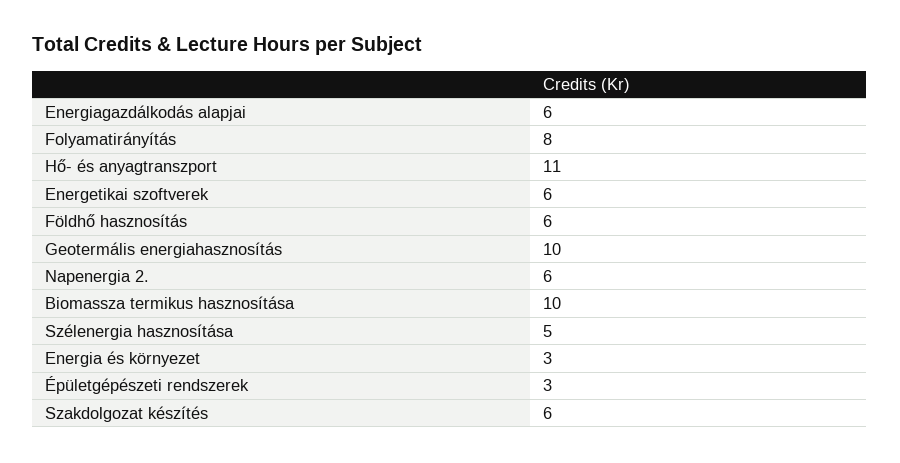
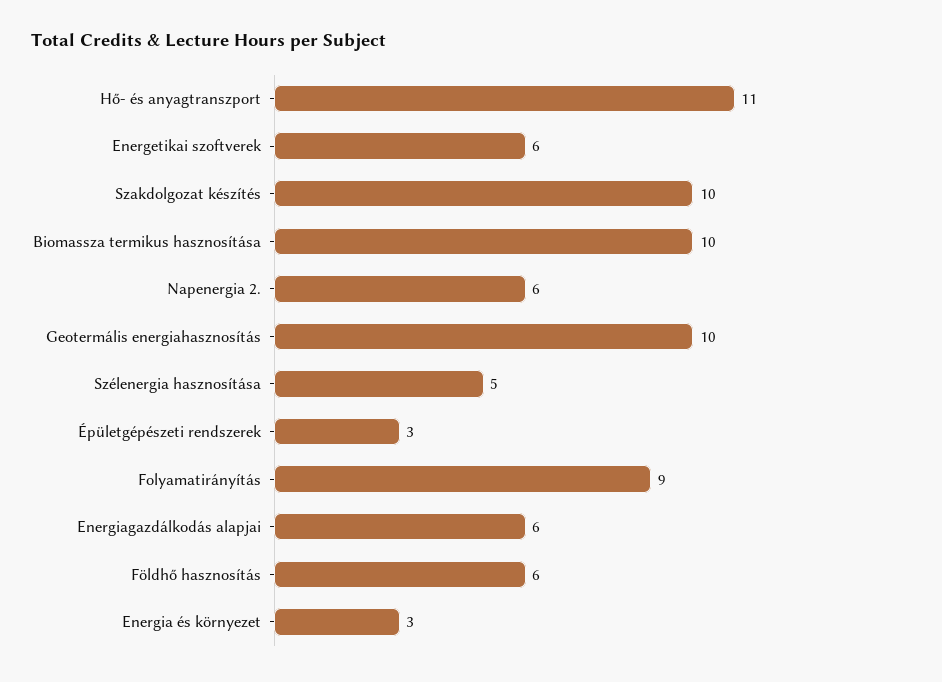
  {
    "Energiagazdálkodás alapjai": 6,
-   "Folyamatirányítás": 8,
+   "Folyamatirányítás": 9,
    "Hő- és anyagtranszport": 11,
    "Energetikai szoftverek": 6,
    "Földhő hasznosítás": 6,
    "Geotermális energiahasznosítás": 10,
    "Napenergia 2.": 6,
    "Biomassza termikus hasznosítása": 10,
    "Szélenergia hasznosítása": 5,
    "Energia és környezet": 3,
    "Épületgépészeti rendszerek": 3,
-   "Szakdolgozat készítés": 6
+   "Szakdolgozat készítés": 10
  }

